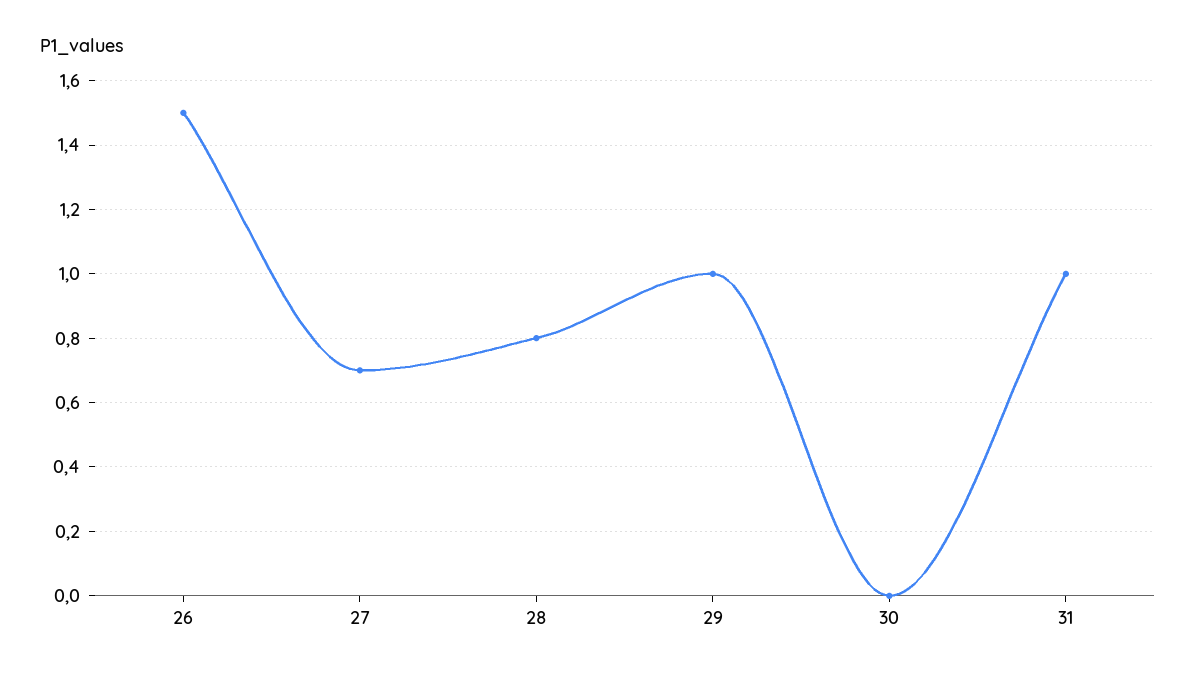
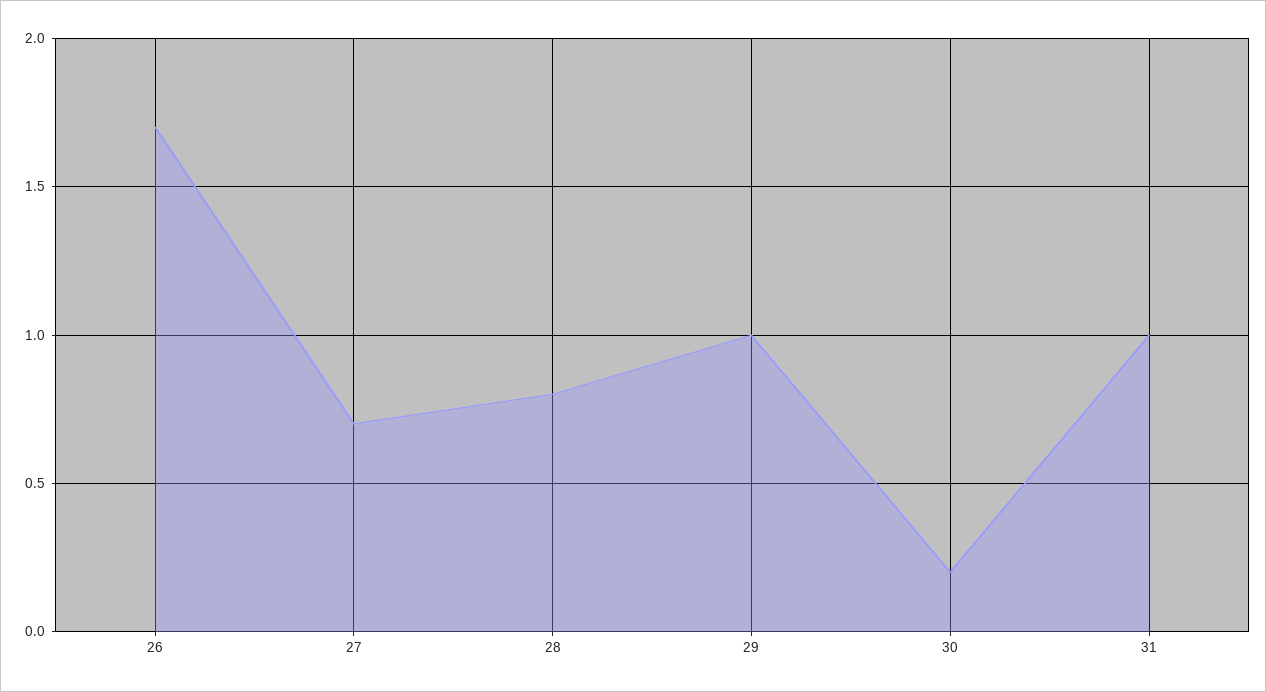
  {
-   "26": 1.5,
+   "26": 1.7,
    "27": 0.7,
    "28": 0.8,
    "29": 1,
-   "30": 0,
+   "30": 0.2,
    "31": 1
  }

